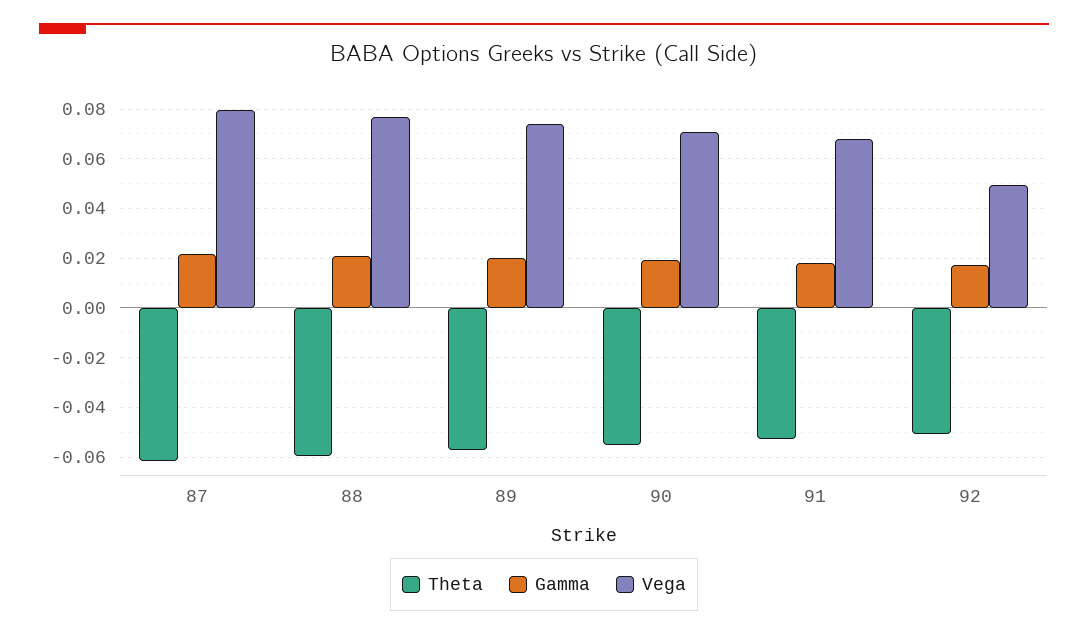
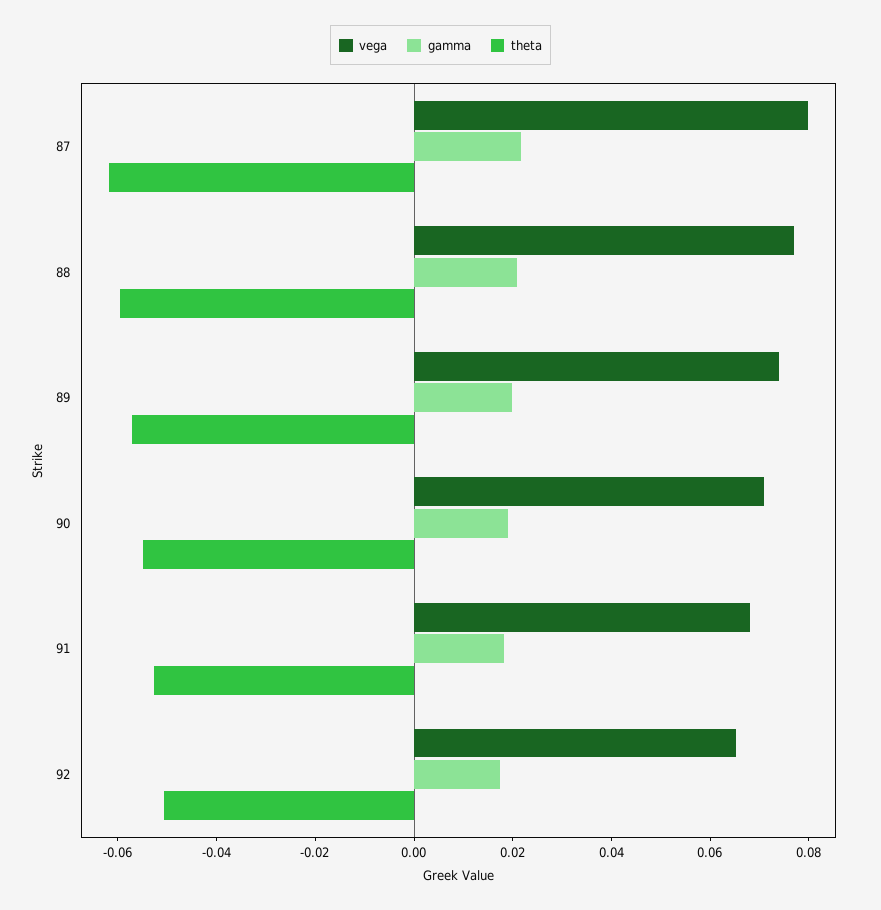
  {
    "Theta": {
      "87": -0.0625,
      "88": -0.06,
      "89": -0.0575,
      "90": -0.055,
      "91": -0.0525,
      "92": -0.05
    },
    "Gamma": {
      "87": 0.0225,
      "88": 0.02,
      "89": 0.02,
      "90": 0.02,
      "91": 0.0175,
      "92": 0.0175
    },
    "Vega": {
      "87": 0.08,
      "88": 0.0775,
      "89": 0.075,
      "90": 0.07,
      "91": 0.0675,
-     "92": 0.05
+     "92": 0.065
    }
  }

